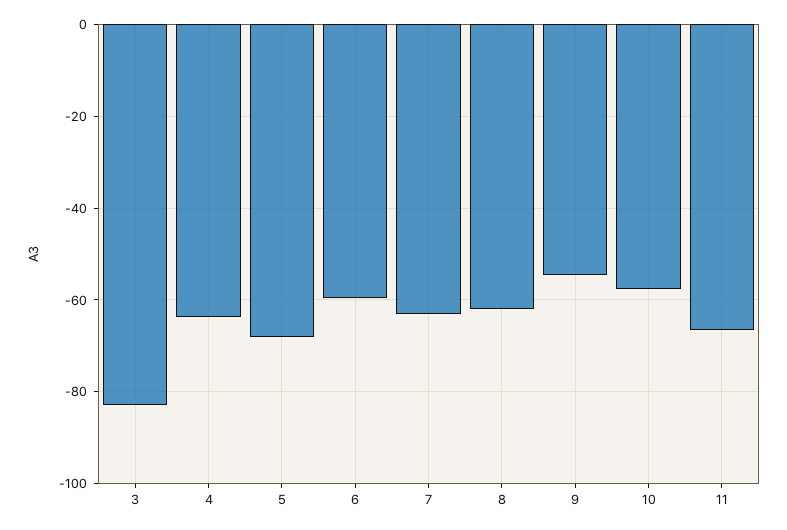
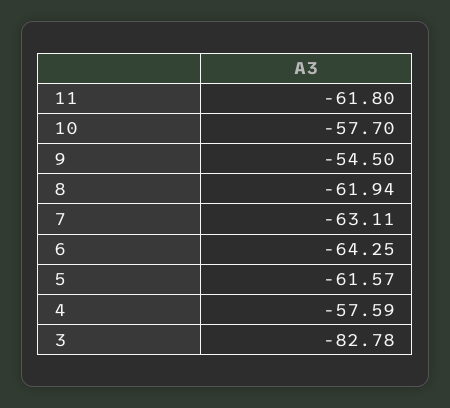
  {
    "3": -82.78,
-   "4": -64,
+   "4": -57.59,
-   "5": -68,
+   "5": -61.57,
-   "6": -60,
+   "6": -64.25,
    "7": -63.11,
    "8": -61.94,
    "9": -54.5,
    "10": -57.7,
-   "11": -66
+   "11": -61.8
  }

